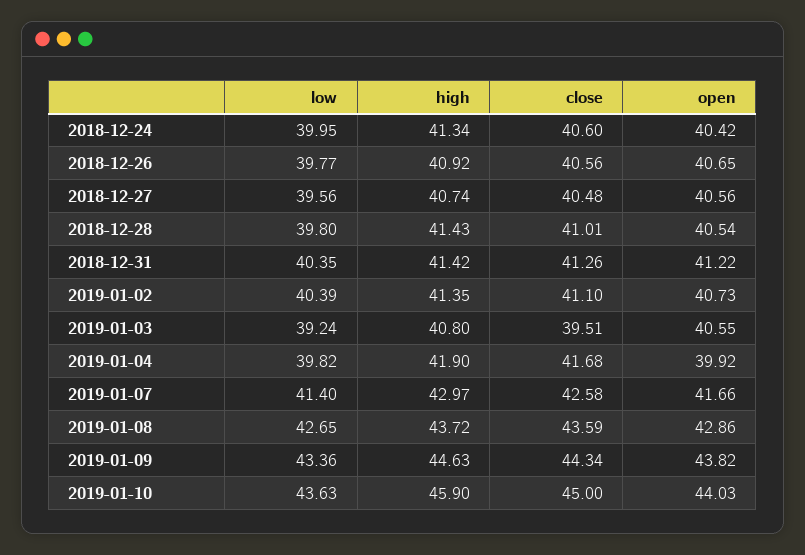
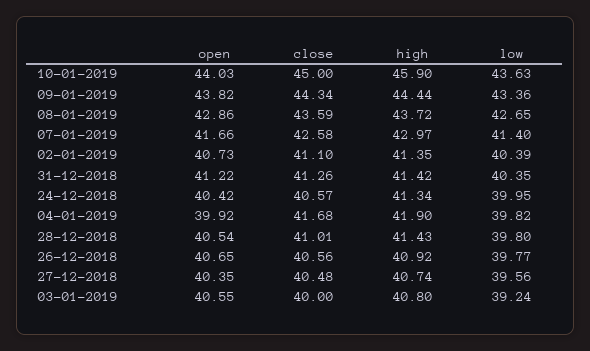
  {
    "low": {
      "2018-12-24": 39.95,
      "2018-12-26": 39.77,
      "2018-12-27": 39.56,
      "2018-12-28": 39.8,
      "2018-12-31": 40.35,
      "2019-01-02": 40.39,
      "2019-01-03": 39.24,
      "2019-01-04": 39.82,
      "2019-01-07": 41.4,
      "2019-01-08": 42.65,
      "2019-01-09": 43.36,
      "2019-01-10": 43.63
    },
    "high": {
      "2018-12-24": 41.34,
      "2018-12-26": 40.92,
      "2018-12-27": 40.74,
      "2018-12-28": 41.43,
      "2018-12-31": 41.42,
      "2019-01-02": 41.35,
      "2019-01-03": 40.8,
      "2019-01-04": 41.9,
      "2019-01-07": 42.97,
      "2019-01-08": 43.72,
-     "2019-01-09": 44.63,
+     "2019-01-09": 44.44,
      "2019-01-10": 45.9
    },
    "close": {
-     "2018-12-24": 40.6,
+     "2018-12-24": 40.57,
      "2018-12-26": 40.56,
      "2018-12-27": 40.48,
      "2018-12-28": 41.01,
      "2018-12-31": 41.26,
      "2019-01-02": 41.1,
-     "2019-01-03": 39.51,
+     "2019-01-03": 40,
      "2019-01-04": 41.68,
      "2019-01-07": 42.58,
      "2019-01-08": 43.59,
      "2019-01-09": 44.34,
      "2019-01-10": 45
    },
    "open": {
      "2018-12-24": 40.42,
      "2018-12-26": 40.65,
-     "2018-12-27": 40.56,
+     "2018-12-27": 40.35,
      "2018-12-28": 40.54,
      "2018-12-31": 41.22,
      "2019-01-02": 40.73,
      "2019-01-03": 40.55,
      "2019-01-04": 39.92,
      "2019-01-07": 41.66,
      "2019-01-08": 42.86,
      "2019-01-09": 43.82,
      "2019-01-10": 44.03
    }
  }

